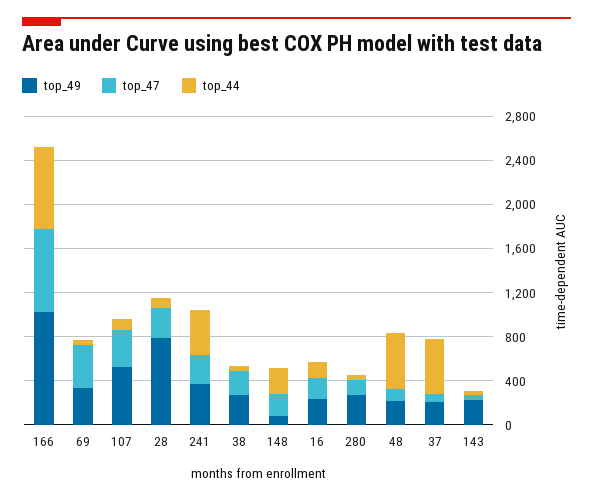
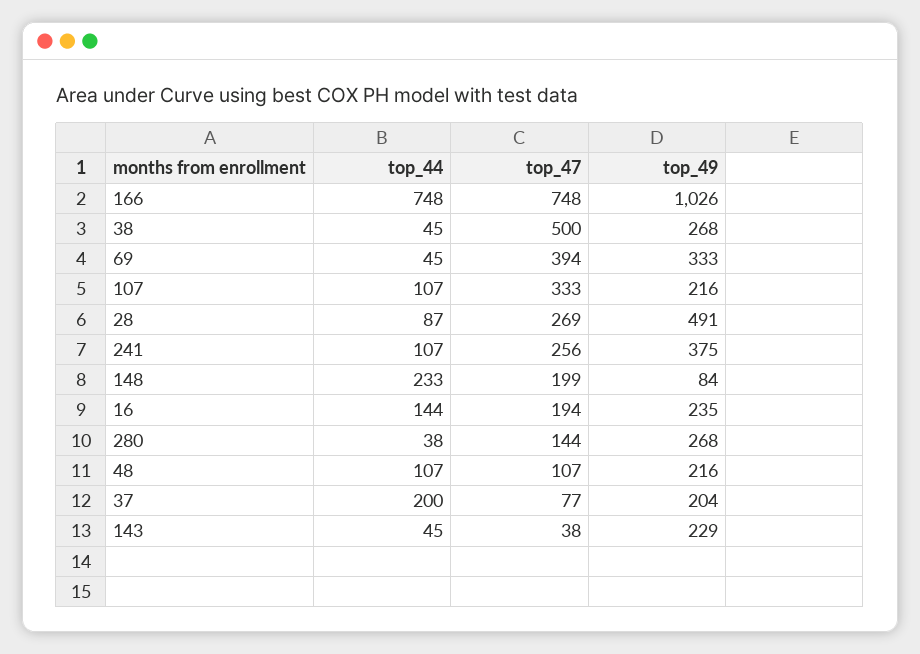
  {
    "top_49": {
      "166": 1026,
      "69": 333,
-     "107": 500,
+     "107": 216,
-     "28": 800,
+     "28": 491,
      "241": 375,
      "38": 268,
      "148": 84,
      "16": 235,
      "280": 268,
      "48": 216,
      "37": 204,
      "143": 229
    },
    "top_47": {
      "166": 748,
      "69": 394,
      "107": 333,
      "28": 269,
      "241": 256,
-     "38": 200,
+     "38": 500,
      "148": 199,
      "16": 194,
      "280": 144,
      "48": 107,
      "37": 77,
      "143": 38
    },
    "top_44": {
      "166": 748,
      "69": 45,
      "107": 107,
      "28": 87,
-     "241": 400,
+     "241": 107,
      "38": 45,
      "148": 233,
      "16": 144,
      "280": 38,
-     "48": 500,
+     "48": 107,
-     "37": 500,
+     "37": 200,
      "143": 45
    }
  }

